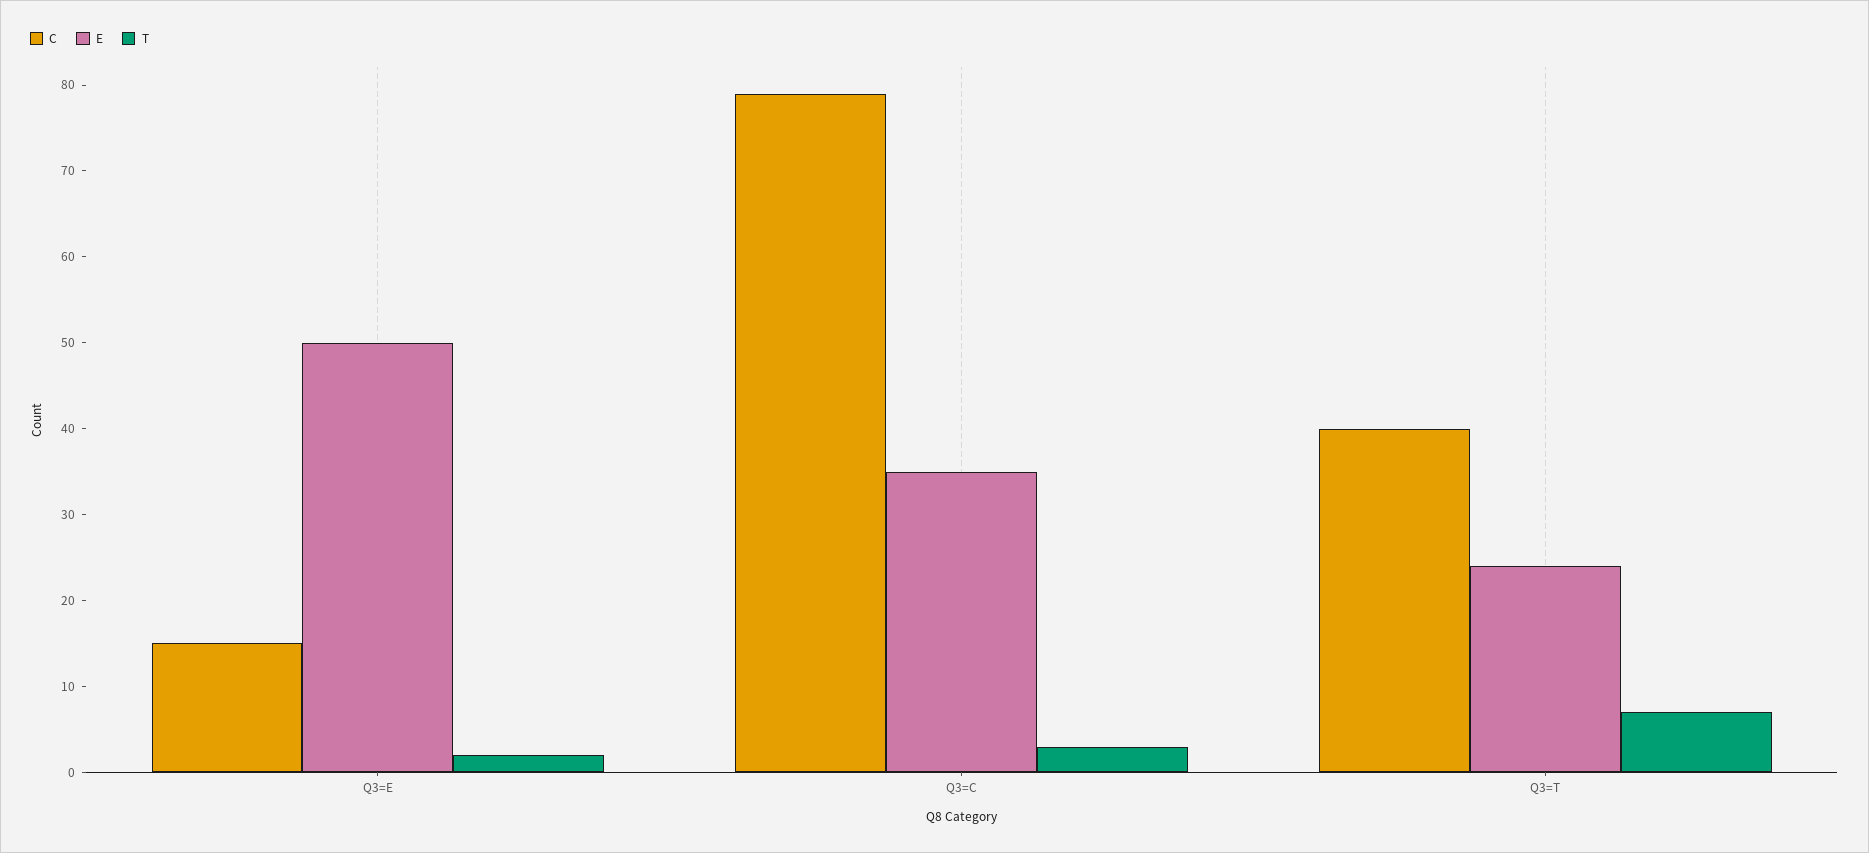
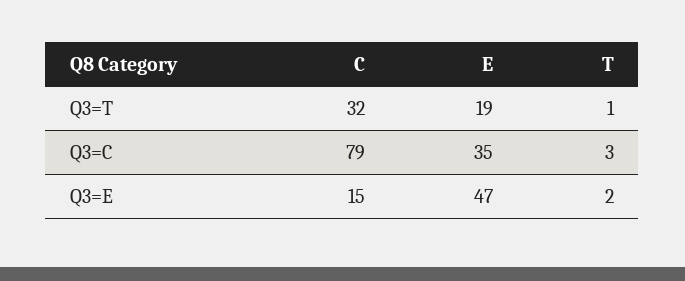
  {
    "C": {
      "Q3=E": 15,
      "Q3=C": 79,
-     "Q3=T": 40
+     "Q3=T": 32
    },
    "E": {
-     "Q3=E": 50,
+     "Q3=E": 47,
      "Q3=C": 35,
-     "Q3=T": 24
+     "Q3=T": 19
    },
    "T": {
      "Q3=E": 2,
      "Q3=C": 3,
-     "Q3=T": 7
+     "Q3=T": 1
    }
  }

